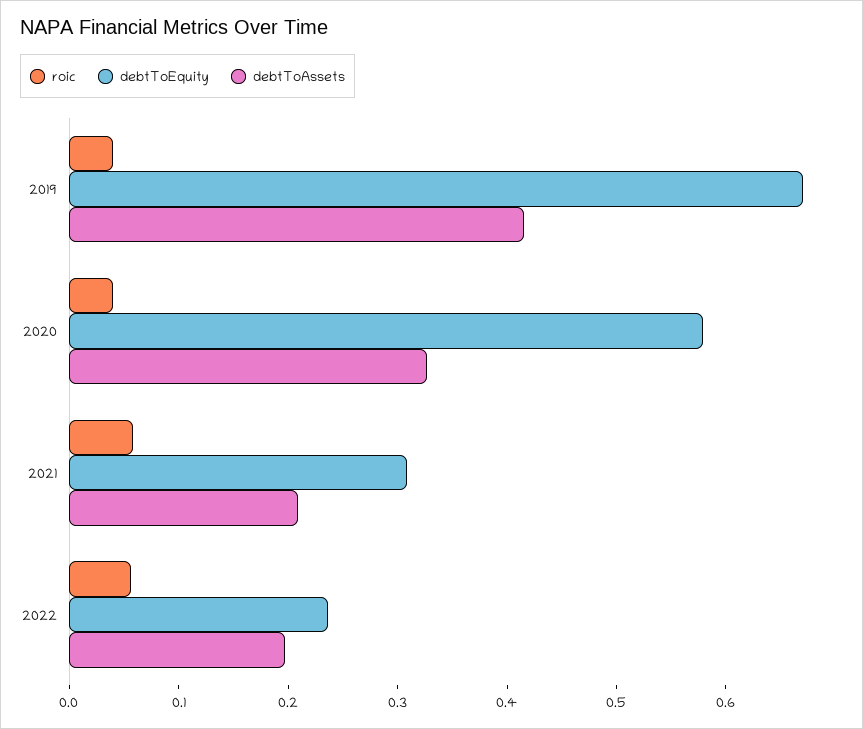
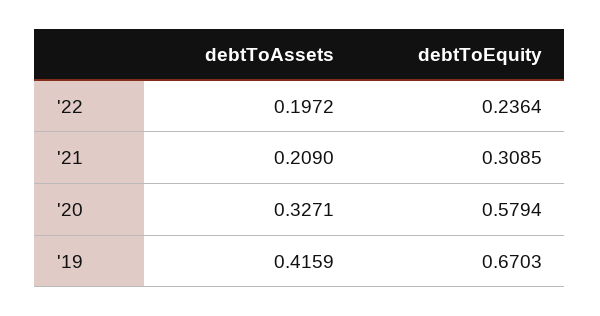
  {
-   "roic": {
-     "2019": 0.04,
-     "2020": 0.04,
-     "2021": 0.06,
-     "2022": 0.06
-   },
    "debtToEquity": {
      "2019": 0.6703,
      "2020": 0.5794,
      "2021": 0.3085,
      "2022": 0.2364
    },
    "debtToAssets": {
      "2019": 0.4159,
      "2020": 0.3271,
      "2021": 0.209,
      "2022": 0.1972
    }
  }

